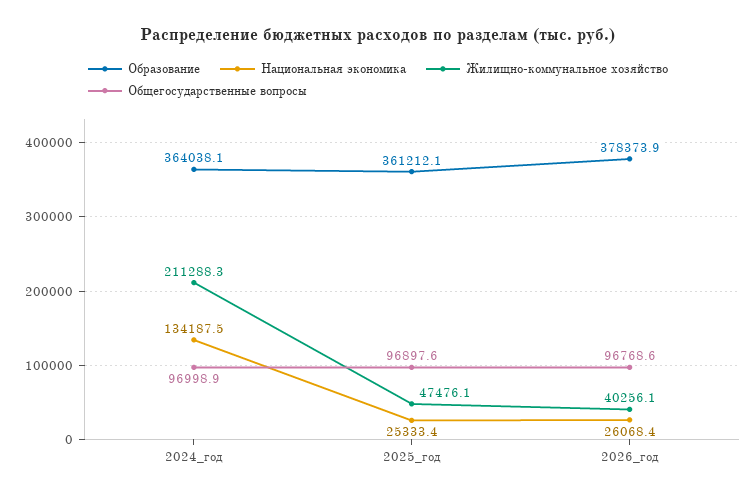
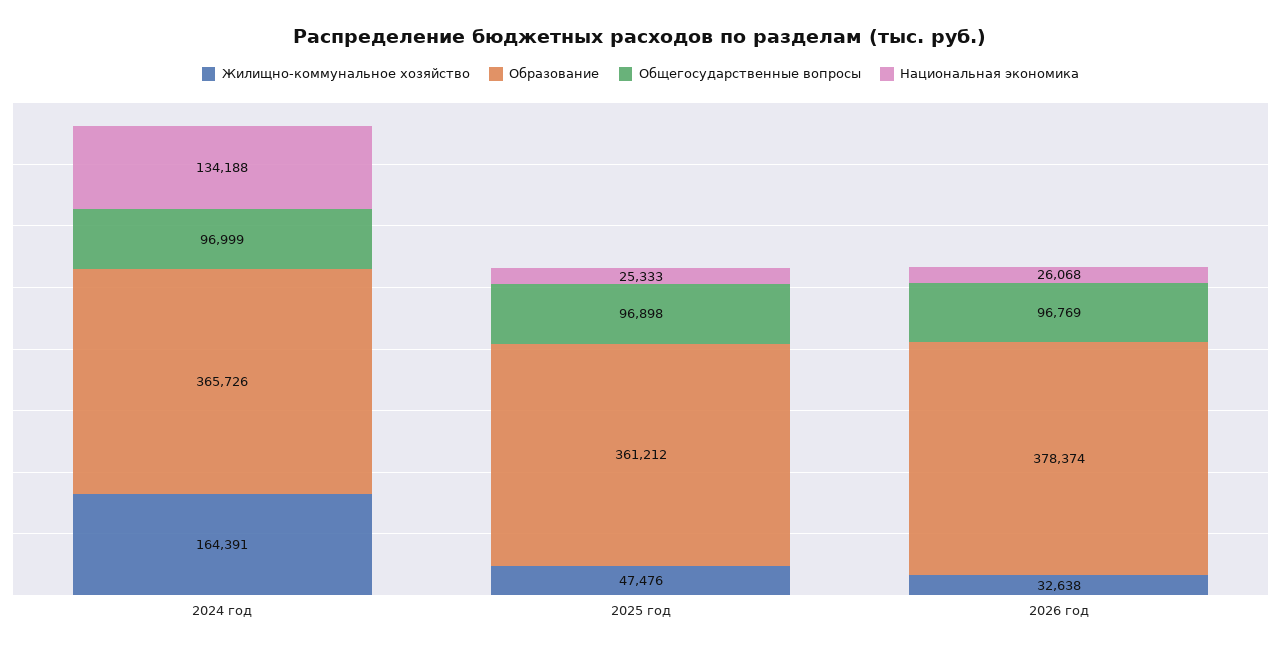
  {
    "Образование": {
-     "2024_год": 364038.1,
+     "2024_год": 365726,
      "2025_год": 361212.1,
      "2026_год": 378373.9
    },
    "Национальная экономика": {
      "2024_год": 134187.5,
      "2025_год": 25333.4,
      "2026_год": 26068.4
    },
    "Жилищно-коммунальное хозяйство": {
-     "2024_год": 211288.3,
+     "2024_год": 164391,
      "2025_год": 47476.1,
-     "2026_год": 40256.1
+     "2026_год": 32638
    },
    "Общегосударственные вопросы": {
      "2024_год": 96998.9,
      "2025_год": 96897.6,
      "2026_год": 96768.6
    }
  }

